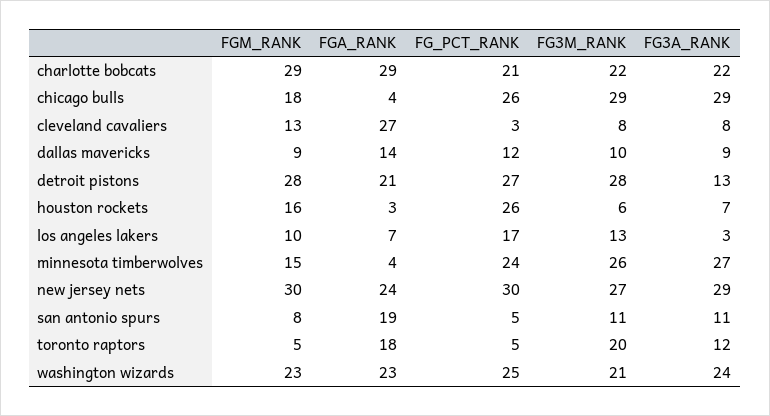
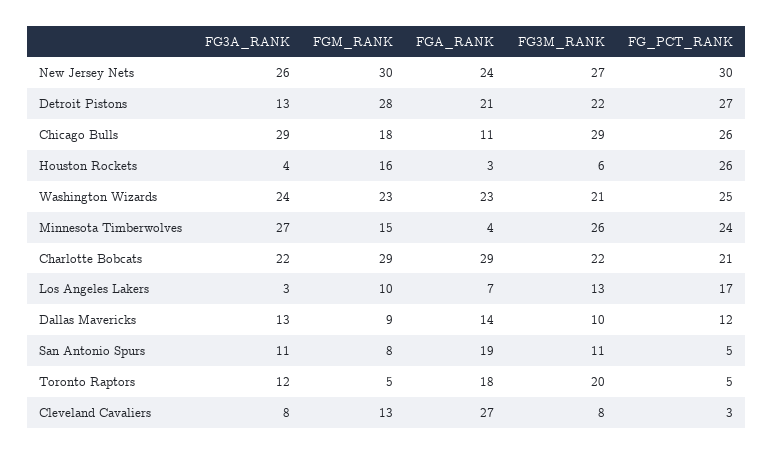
  {
    "FGM_RANK": {
      "charlotte bobcats": 29,
      "chicago bulls": 18,
      "cleveland cavaliers": 13,
      "dallas mavericks": 9,
      "detroit pistons": 28,
      "houston rockets": 16,
      "los angeles lakers": 10,
      "minnesota timberwolves": 15,
      "new jersey nets": 30,
      "san antonio spurs": 8,
      "toronto raptors": 5,
      "washington wizards": 23
    },
    "FGA_RANK": {
      "charlotte bobcats": 29,
-     "chicago bulls": 4,
+     "chicago bulls": 11,
      "cleveland cavaliers": 27,
      "dallas mavericks": 14,
      "detroit pistons": 21,
      "houston rockets": 3,
      "los angeles lakers": 7,
      "minnesota timberwolves": 4,
      "new jersey nets": 24,
      "san antonio spurs": 19,
      "toronto raptors": 18,
      "washington wizards": 23
    },
    "FG_PCT_RANK": {
      "charlotte bobcats": 21,
      "chicago bulls": 26,
      "cleveland cavaliers": 3,
      "dallas mavericks": 12,
      "detroit pistons": 27,
      "houston rockets": 26,
      "los angeles lakers": 17,
      "minnesota timberwolves": 24,
      "new jersey nets": 30,
      "san antonio spurs": 5,
      "toronto raptors": 5,
      "washington wizards": 25
    },
    "FG3M_RANK": {
      "charlotte bobcats": 22,
      "chicago bulls": 29,
      "cleveland cavaliers": 8,
      "dallas mavericks": 10,
-     "detroit pistons": 28,
+     "detroit pistons": 22,
      "houston rockets": 6,
      "los angeles lakers": 13,
      "minnesota timberwolves": 26,
      "new jersey nets": 27,
      "san antonio spurs": 11,
      "toronto raptors": 20,
      "washington wizards": 21
    },
    "FG3A_RANK": {
      "charlotte bobcats": 22,
      "chicago bulls": 29,
      "cleveland cavaliers": 8,
-     "dallas mavericks": 9,
+     "dallas mavericks": 13,
      "detroit pistons": 13,
-     "houston rockets": 7,
+     "houston rockets": 4,
      "los angeles lakers": 3,
      "minnesota timberwolves": 27,
-     "new jersey nets": 29,
+     "new jersey nets": 26,
      "san antonio spurs": 11,
      "toronto raptors": 12,
      "washington wizards": 24
    }
  }

